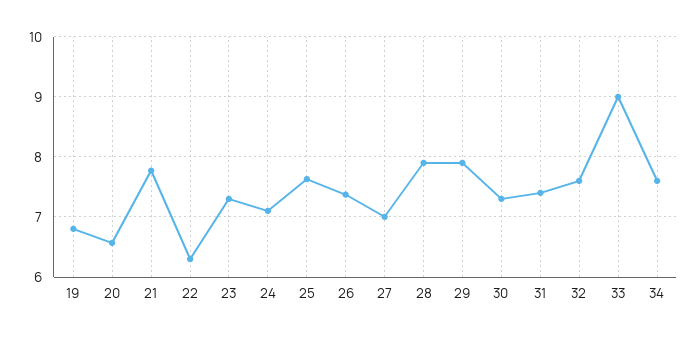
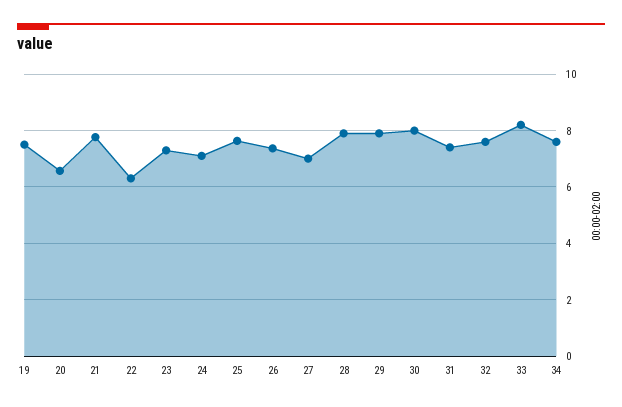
  {
-   "19": 6.8,
+   "19": 7.5,
    "20": 6.6,
    "21": 7.8,
    "22": 6.3,
    "23": 7.3,
    "24": 7.1,
    "25": 7.6,
    "26": 7.4,
    "27": 7,
    "28": 7.9,
    "29": 7.9,
-   "30": 7.3,
+   "30": 8,
    "31": 7.4,
    "32": 7.6,
-   "33": 9,
+   "33": 8.25,
    "34": 7.6
  }

